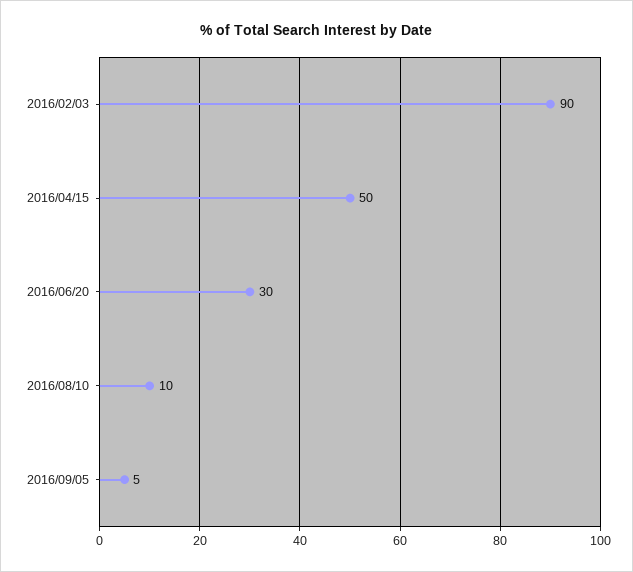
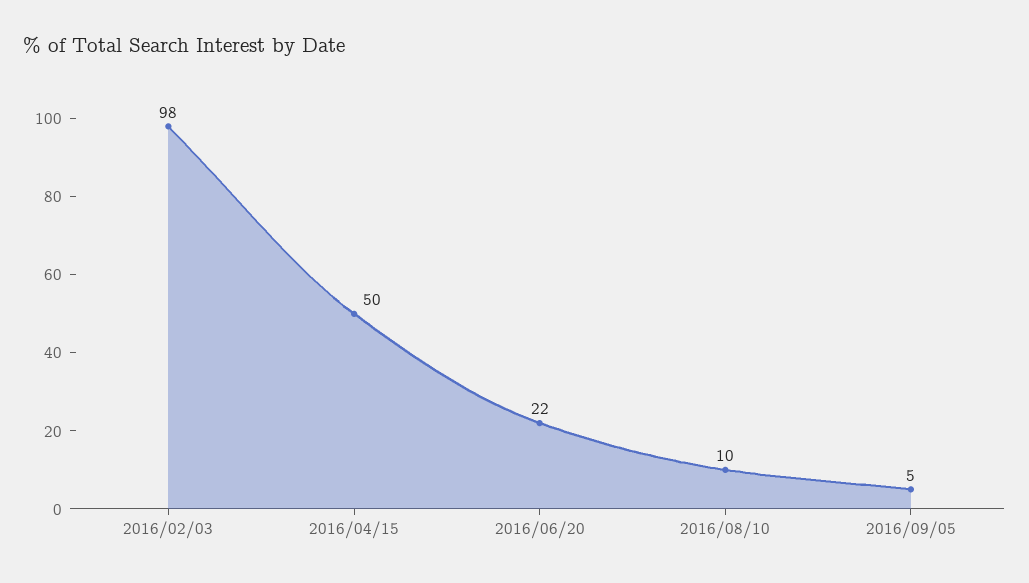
  {
-   "2016/02/03": 90,
+   "2016/02/03": 98,
    "2016/04/15": 50,
-   "2016/06/20": 30,
+   "2016/06/20": 22,
    "2016/08/10": 10,
    "2016/09/05": 5
  }

